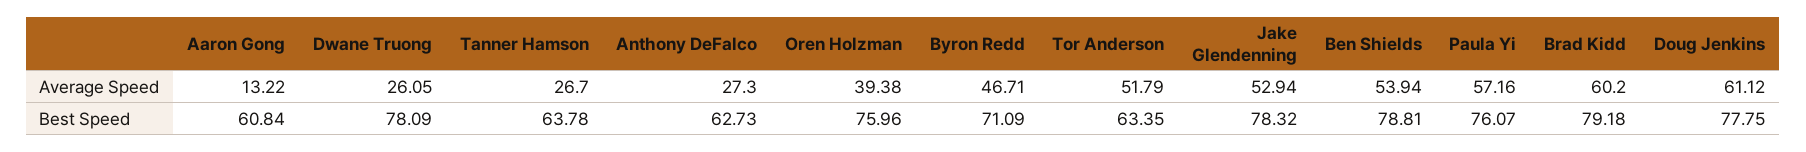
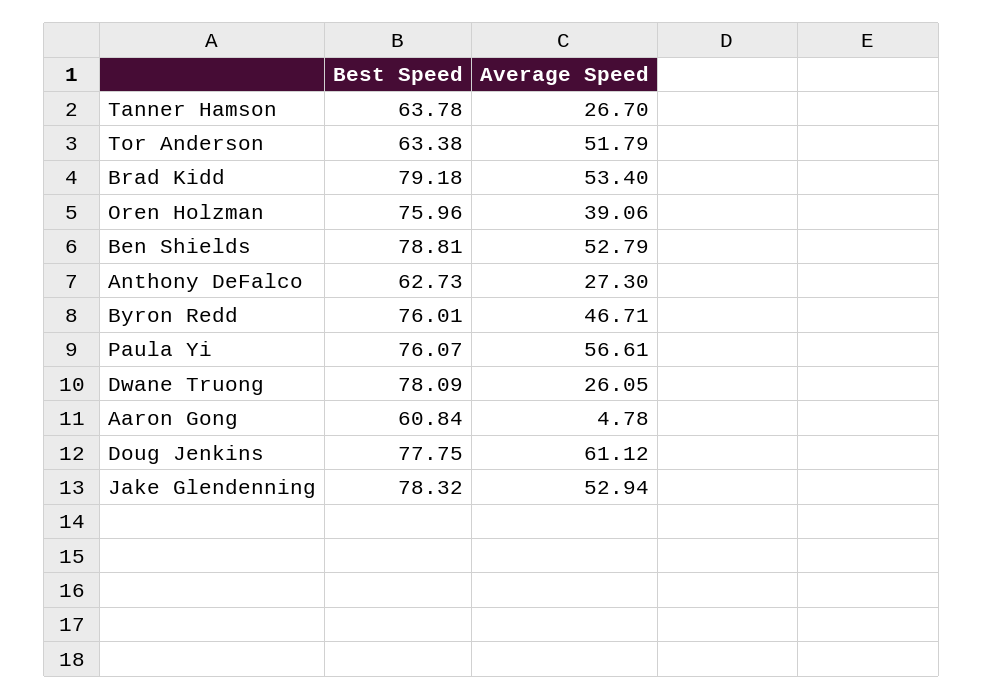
  {
    "Aaron Gong": {
-     "Average Speed": 13.22,
+     "Average Speed": 4.78,
      "Best Speed": 60.84
    },
    "Dwane Truong": {
      "Average Speed": 26.05,
      "Best Speed": 78.09
    },
    "Tanner Hamson": {
      "Average Speed": 26.7,
      "Best Speed": 63.78
    },
    "Anthony DeFalco": {
      "Average Speed": 27.3,
      "Best Speed": 62.73
    },
    "Oren Holzman": {
-     "Average Speed": 39.38,
+     "Average Speed": 39.06,
      "Best Speed": 75.96
    },
    "Byron Redd": {
      "Average Speed": 46.71,
-     "Best Speed": 71.09
+     "Best Speed": 76.01
    },
    "Tor Anderson": {
      "Average Speed": 51.79,
-     "Best Speed": 63.35
+     "Best Speed": 63.38
    },
    "Jake Glendenning": {
      "Average Speed": 52.94,
      "Best Speed": 78.32
    },
    "Ben Shields": {
-     "Average Speed": 53.94,
+     "Average Speed": 52.79,
      "Best Speed": 78.81
    },
    "Paula Yi": {
-     "Average Speed": 57.16,
+     "Average Speed": 56.61,
      "Best Speed": 76.07
    },
    "Brad Kidd": {
-     "Average Speed": 60.2,
+     "Average Speed": 53.4,
      "Best Speed": 79.18
    },
    "Doug Jenkins": {
      "Average Speed": 61.12,
      "Best Speed": 77.75
    }
  }

